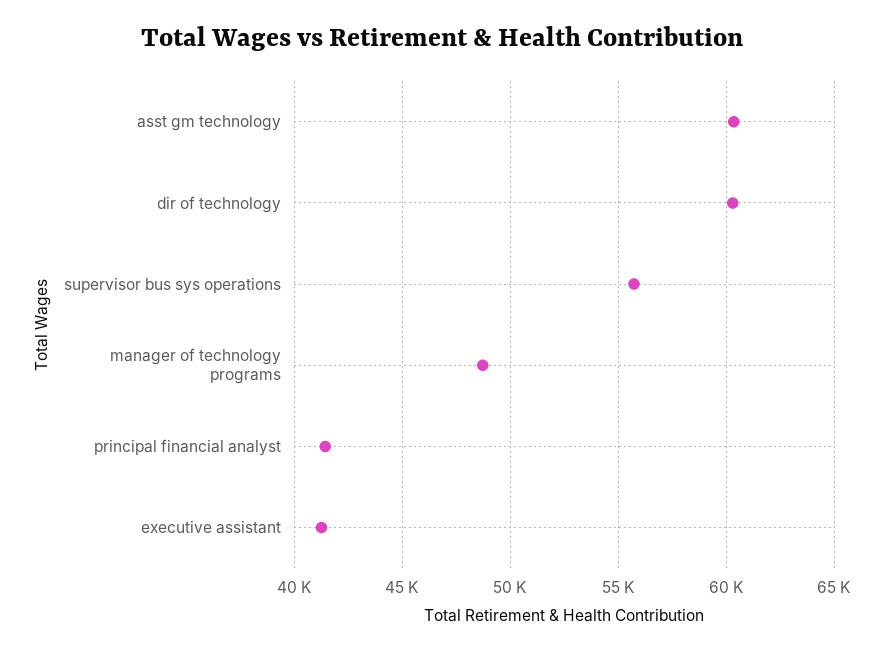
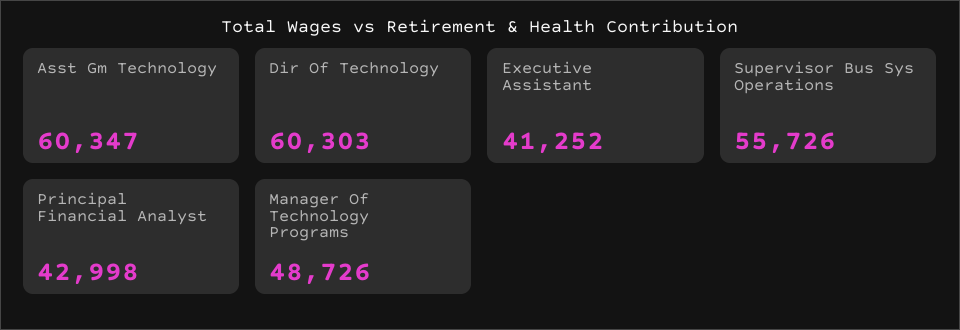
  {
    "asst gm technology": 60347,
    "dir of technology": 60303,
    "supervisor bus sys operations": 55726,
    "manager of technology programs": 48726,
-   "principal financial analyst": 41500,
+   "principal financial analyst": 42998,
    "executive assistant": 41252
  }

